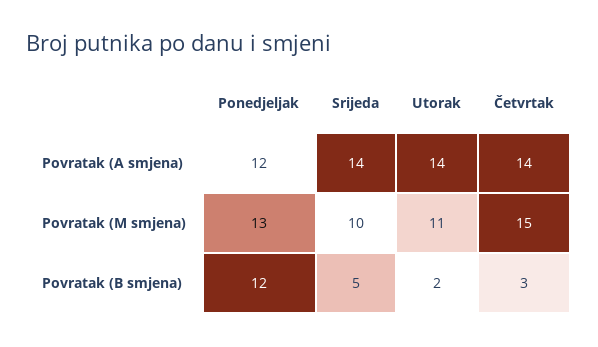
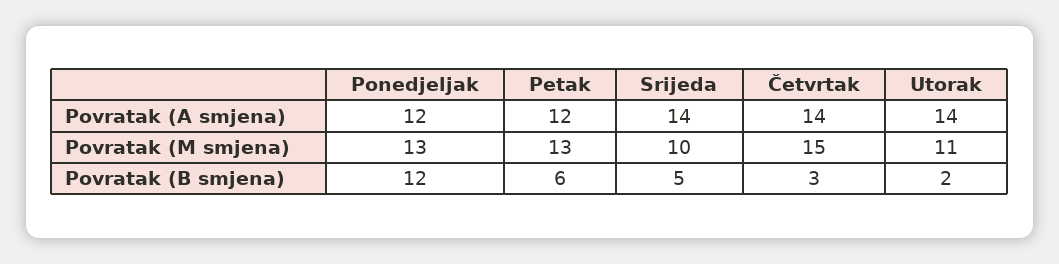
  {
    "Ponedjeljak": {
      "Povratak (A smjena)": 12,
      "Povratak (M smjena)": 13,
      "Povratak (B smjena)": 12
    },
    "Srijeda": {
      "Povratak (A smjena)": 14,
      "Povratak (M smjena)": 10,
      "Povratak (B smjena)": 5
    },
    "Utorak": {
      "Povratak (A smjena)": 14,
      "Povratak (M smjena)": 11,
      "Povratak (B smjena)": 2
    },
    "Četvrtak": {
      "Povratak (A smjena)": 14,
      "Povratak (M smjena)": 15,
      "Povratak (B smjena)": 3
-   }
+   },
+   "Petak": {
+     "Povratak (A smjena)": 12,
+     "Povratak (M smjena)": 13,
+     "Povratak (B smjena)": 6
+   }
  }

